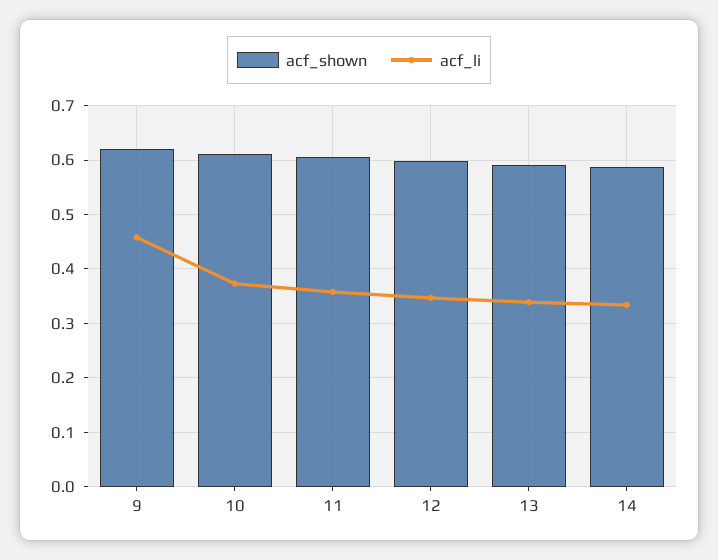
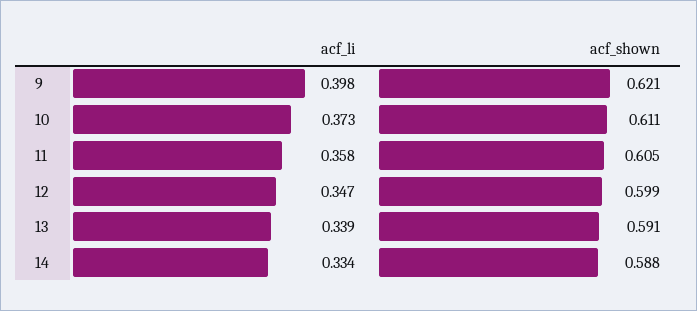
  {
    "acf_shown": {
      "9": 0.621,
      "10": 0.611,
      "11": 0.605,
      "12": 0.599,
      "13": 0.591,
      "14": 0.588
    },
    "acf_li": {
-     "9": 0.46,
+     "9": 0.398,
      "10": 0.373,
      "11": 0.358,
      "12": 0.347,
      "13": 0.339,
      "14": 0.334
    }
  }

